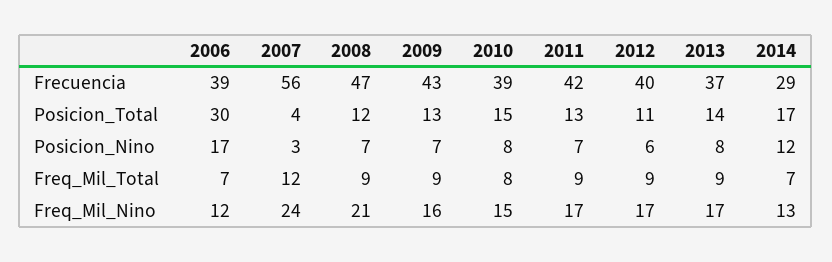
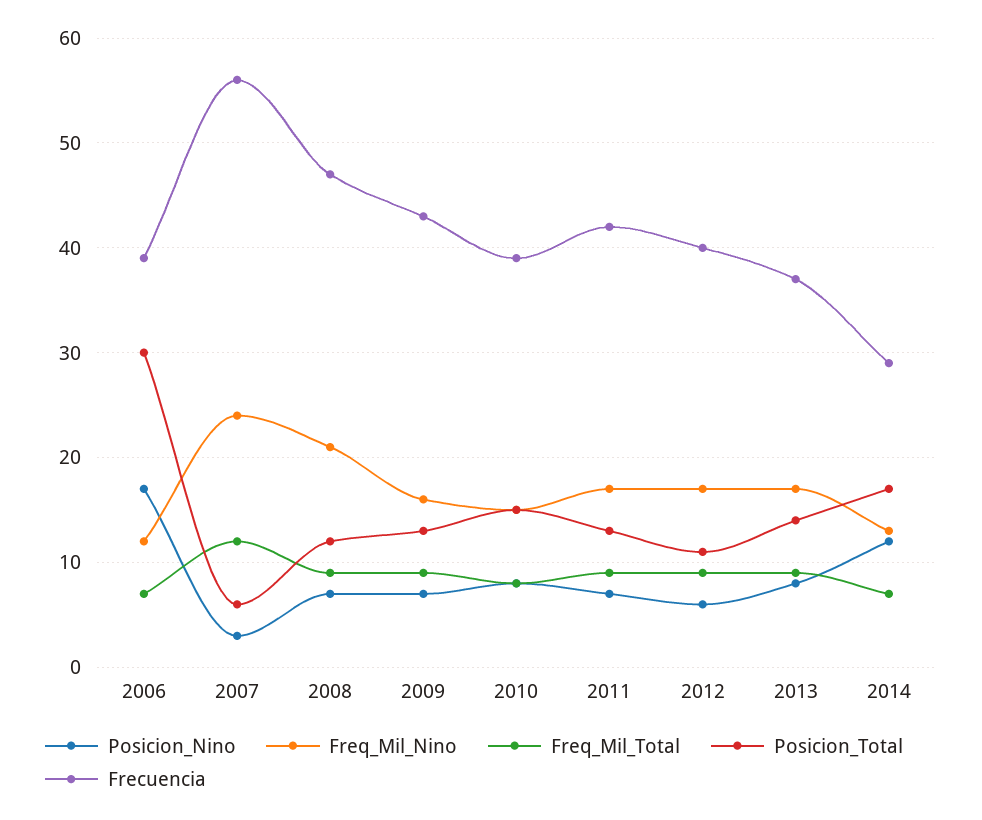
  {
    "Frecuencia": {
      "2006": 39,
      "2007": 56,
      "2008": 47,
      "2009": 43,
      "2010": 39,
      "2011": 42,
      "2012": 40,
      "2013": 37,
      "2014": 29
    },
    "Posicion_Total": {
      "2006": 30,
-     "2007": 4,
+     "2007": 6,
      "2008": 12,
      "2009": 13,
      "2010": 15,
      "2011": 13,
      "2012": 11,
      "2013": 14,
      "2014": 17
    },
    "Posicion_Nino": {
      "2006": 17,
      "2007": 3,
      "2008": 7,
      "2009": 7,
      "2010": 8,
      "2011": 7,
      "2012": 6,
      "2013": 8,
      "2014": 12
    },
    "Freq_Mil_Total": {
      "2006": 7,
      "2007": 12,
      "2008": 9,
      "2009": 9,
      "2010": 8,
      "2011": 9,
      "2012": 9,
      "2013": 9,
      "2014": 7
    },
    "Freq_Mil_Nino": {
      "2006": 12,
      "2007": 24,
      "2008": 21,
      "2009": 16,
      "2010": 15,
      "2011": 17,
      "2012": 17,
      "2013": 17,
      "2014": 13
    }
  }

